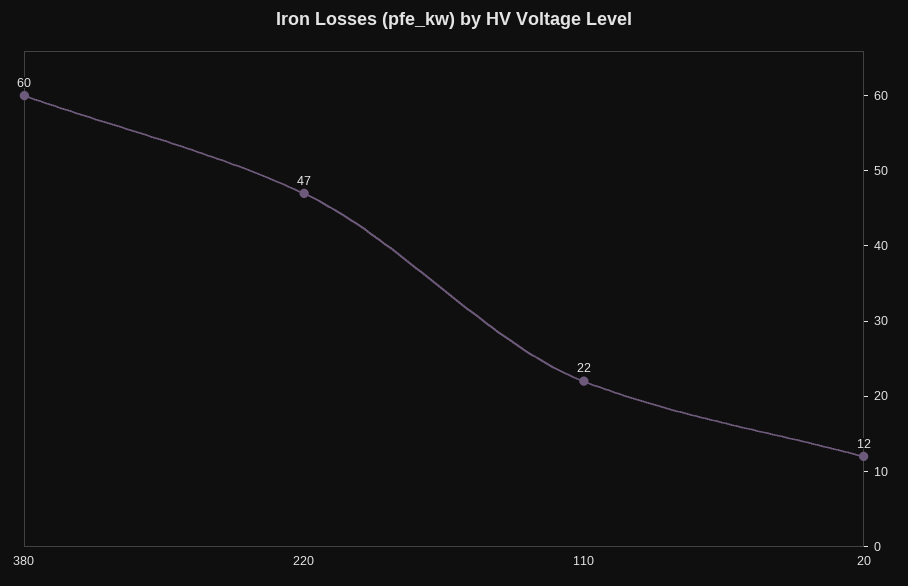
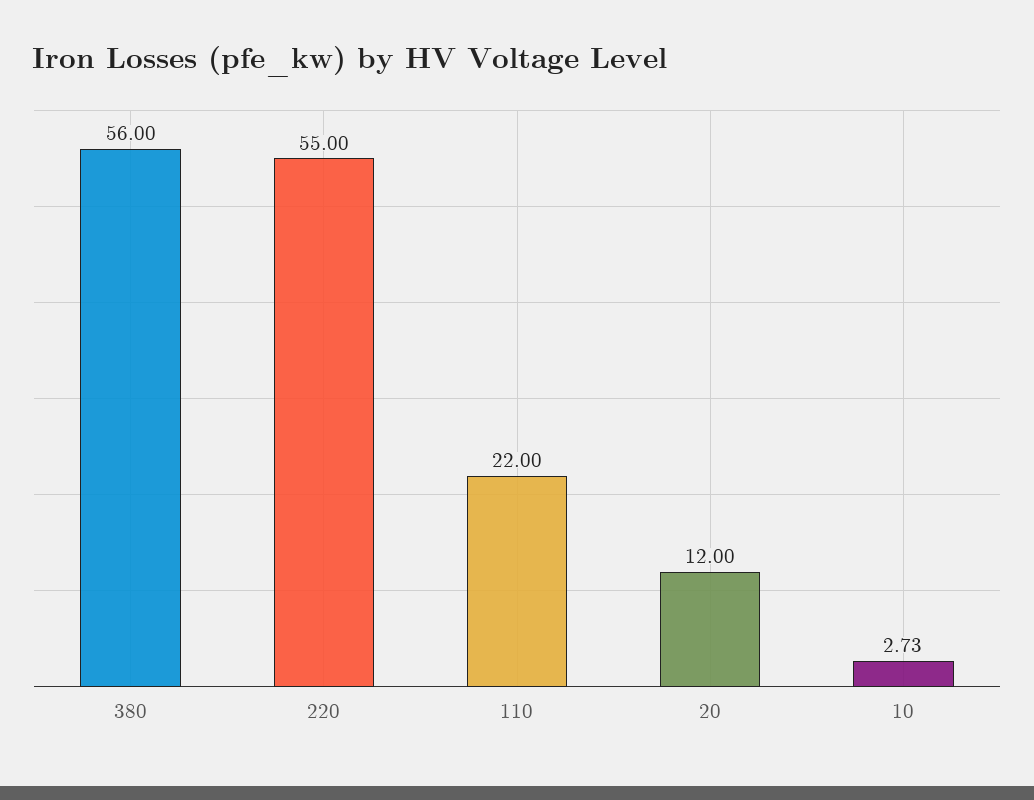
  {
-   "380": 60,
+   "380": 56,
-   "220": 47,
+   "220": 55,
    "110": 22,
-   "20": 12
+   "20": 12,
+   "10": 2.73
  }

